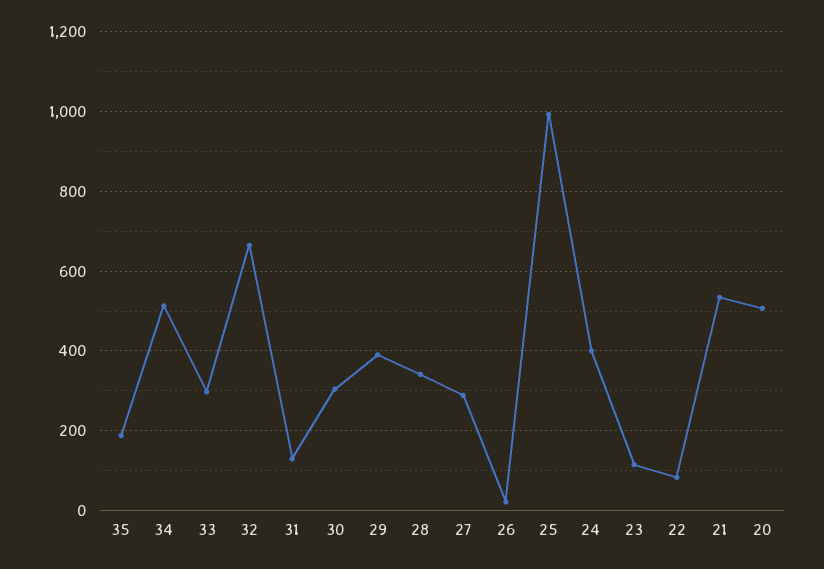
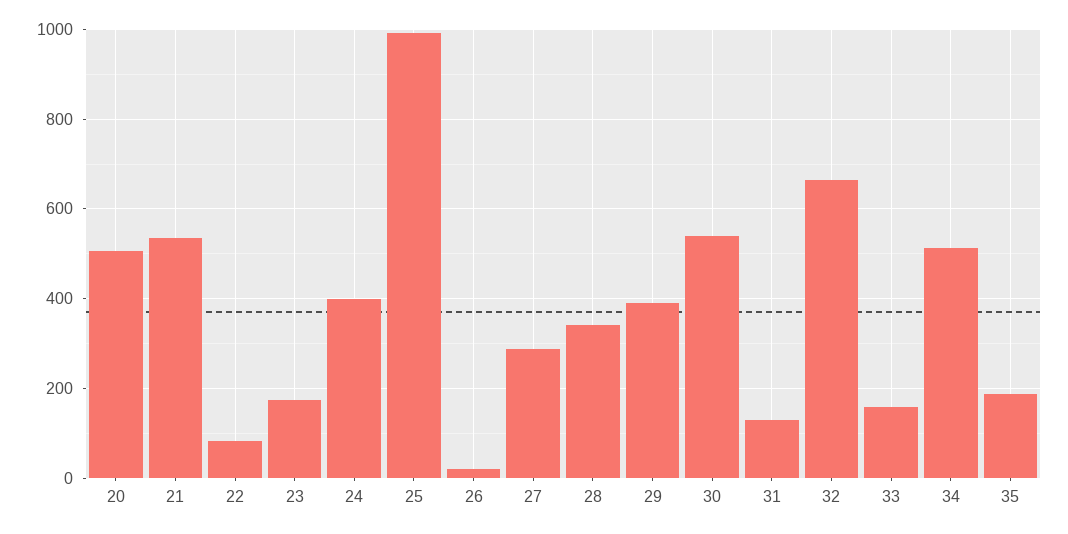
  {
    "35": 180,
    "34": 520,
-   "33": 300,
+   "33": 160,
    "32": 660,
    "31": 120,
-   "30": 300,
+   "30": 540,
    "29": 400,
    "28": 340,
    "27": 280,
    "26": 20,
    "25": 1000,
    "24": 400,
-   "23": 120,
+   "23": 180,
    "22": 80,
    "21": 540,
    "20": 500
  }

